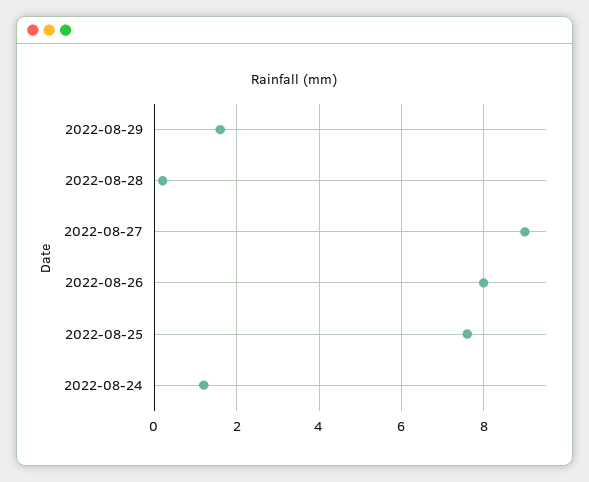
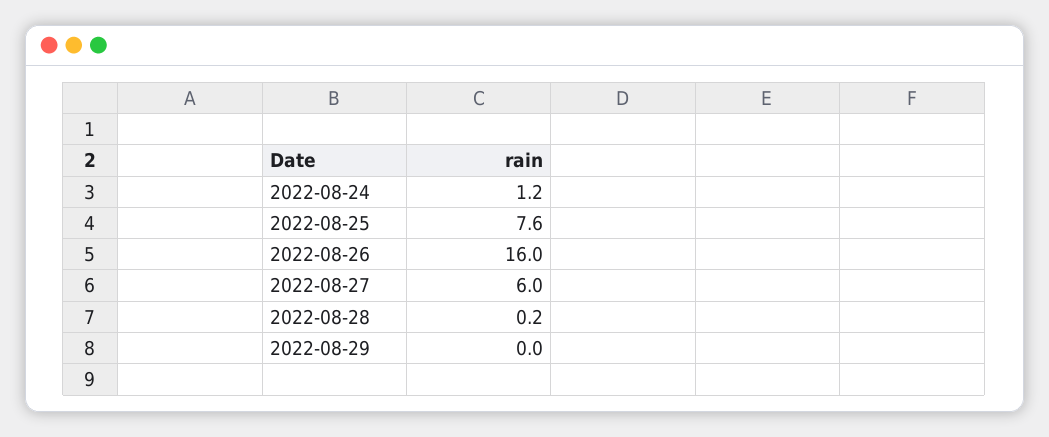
  {
-   "2022-08-29": 1.5,
+   "2022-08-29": 0,
    "2022-08-28": 0.2,
-   "2022-08-27": 9,
+   "2022-08-27": 6,
-   "2022-08-26": 8,
+   "2022-08-26": 16,
    "2022-08-25": 7.6,
    "2022-08-24": 1.2
  }

